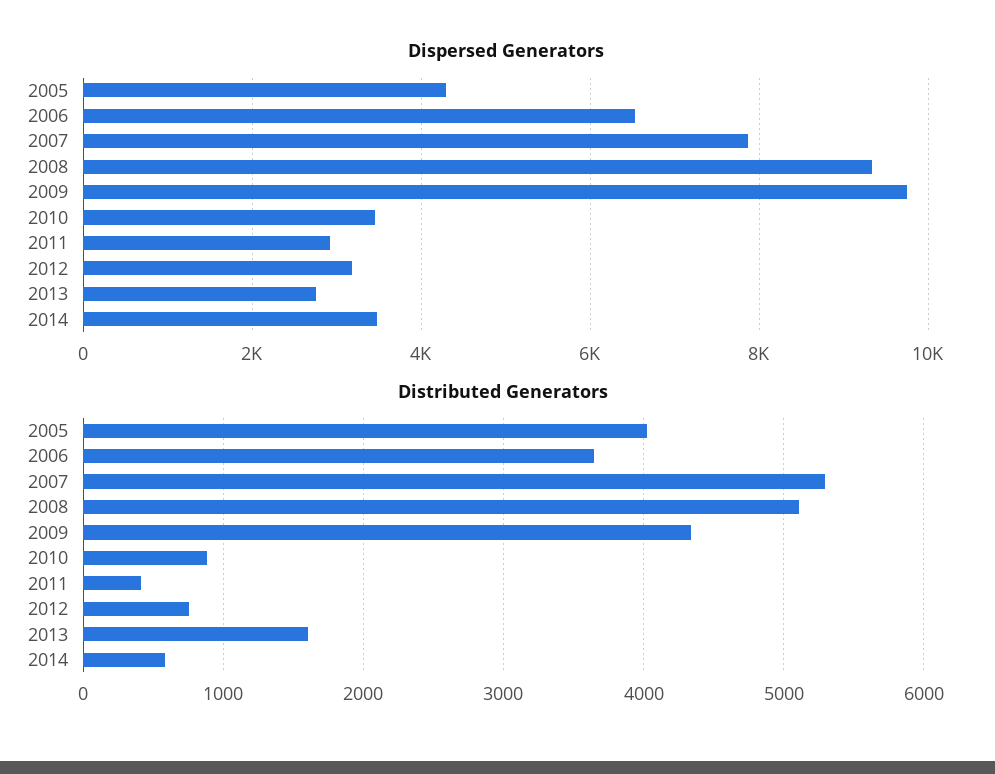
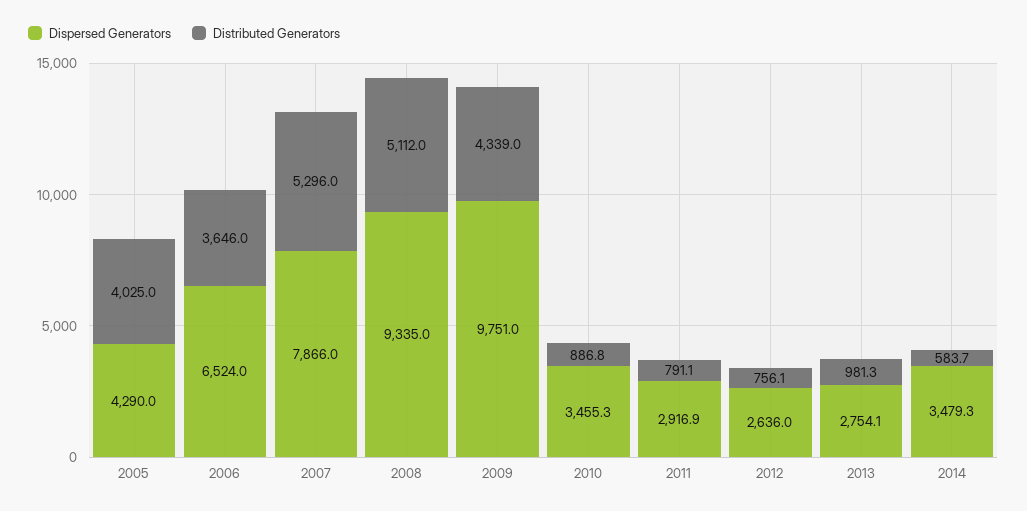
  {
    "Dispersed Generators": {
      "2005": 4290,
      "2006": 6524,
      "2007": 7866,
      "2008": 9335,
      "2009": 9751,
      "2010": 3455.3,
      "2011": 2916.9,
-     "2012": 3200,
+     "2012": 2636,
      "2013": 2754.1,
      "2014": 3479.3
    },
    "Distributed Generators": {
      "2005": 4025,
      "2006": 3646,
      "2007": 5296,
      "2008": 5112,
      "2009": 4339,
      "2010": 886.8,
-     "2011": 400,
+     "2011": 791.1,
      "2012": 756.1,
-     "2013": 1600,
+     "2013": 981.3,
      "2014": 583.7
    }
  }

